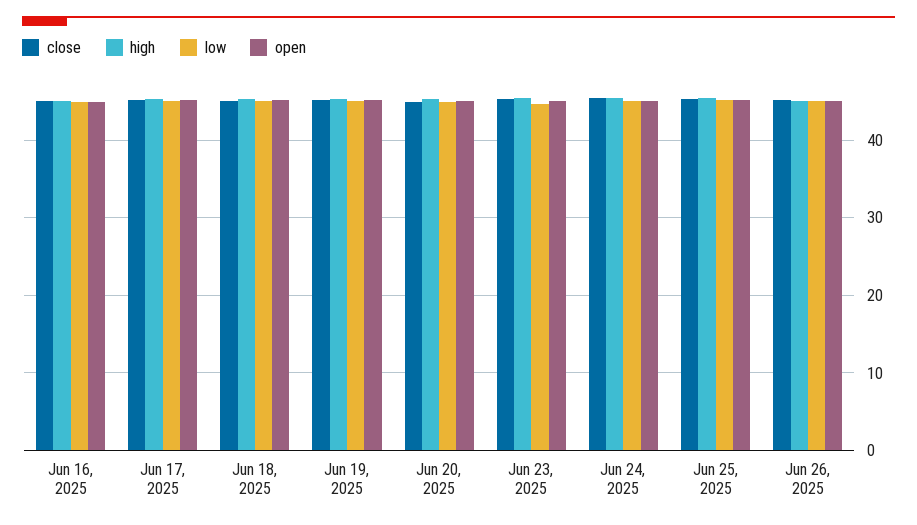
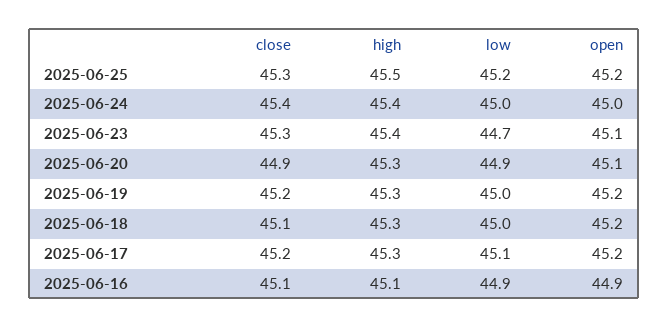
  {
    "close": {
      "Jun 16, 2025": 45.1,
      "Jun 17, 2025": 45.2,
      "Jun 18, 2025": 45.1,
      "Jun 19, 2025": 45.2,
      "Jun 20, 2025": 44.9,
      "Jun 23, 2025": 45.3,
      "Jun 24, 2025": 45.4,
-     "Jun 25, 2025": 45.3,
+     "Jun 25, 2025": 45.3
-     "Jun 26, 2025": 45
    },
    "high": {
      "Jun 16, 2025": 45.1,
      "Jun 17, 2025": 45.3,
      "Jun 18, 2025": 45.3,
      "Jun 19, 2025": 45.3,
      "Jun 20, 2025": 45.3,
      "Jun 23, 2025": 45.4,
      "Jun 24, 2025": 45.4,
-     "Jun 25, 2025": 45.5,
+     "Jun 25, 2025": 45.5
-     "Jun 26, 2025": 45
    },
    "low": {
      "Jun 16, 2025": 44.9,
      "Jun 17, 2025": 45.1,
      "Jun 18, 2025": 45,
      "Jun 19, 2025": 45,
      "Jun 20, 2025": 44.9,
      "Jun 23, 2025": 44.7,
      "Jun 24, 2025": 45,
-     "Jun 25, 2025": 45.2,
+     "Jun 25, 2025": 45.2
-     "Jun 26, 2025": 45
    },
    "open": {
      "Jun 16, 2025": 44.9,
      "Jun 17, 2025": 45.2,
      "Jun 18, 2025": 45.2,
      "Jun 19, 2025": 45.2,
      "Jun 20, 2025": 45.1,
      "Jun 23, 2025": 45.1,
      "Jun 24, 2025": 45,
-     "Jun 25, 2025": 45.2,
+     "Jun 25, 2025": 45.2
-     "Jun 26, 2025": 45
    }
  }

